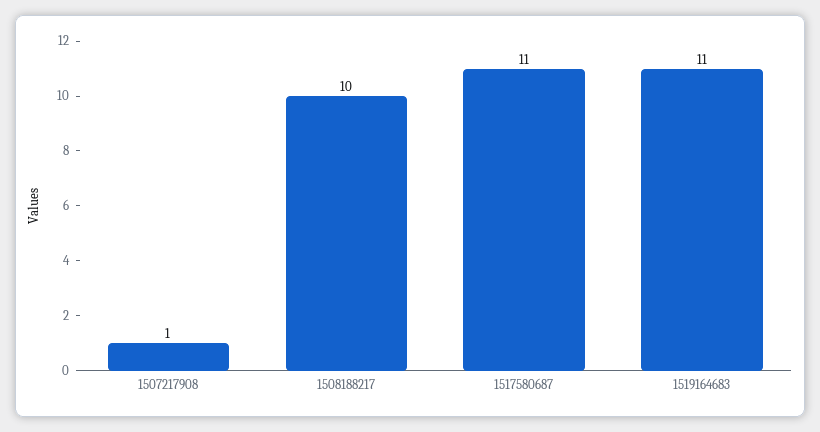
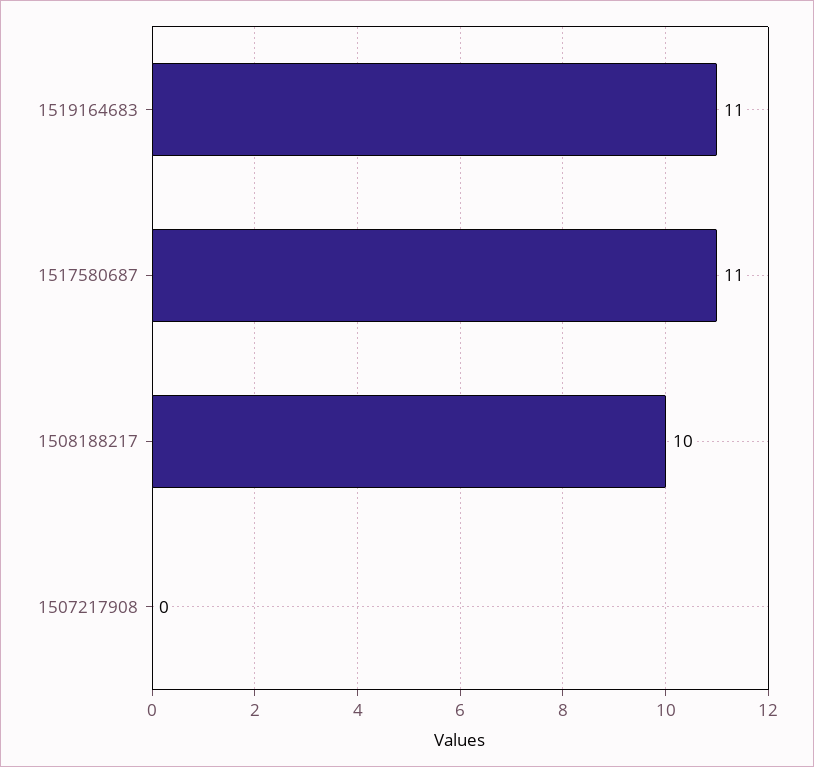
  {
-   "1507217908": 1,
+   "1507217908": 0,
    "1508188217": 10,
    "1517580687": 11,
    "1519164683": 11
  }

